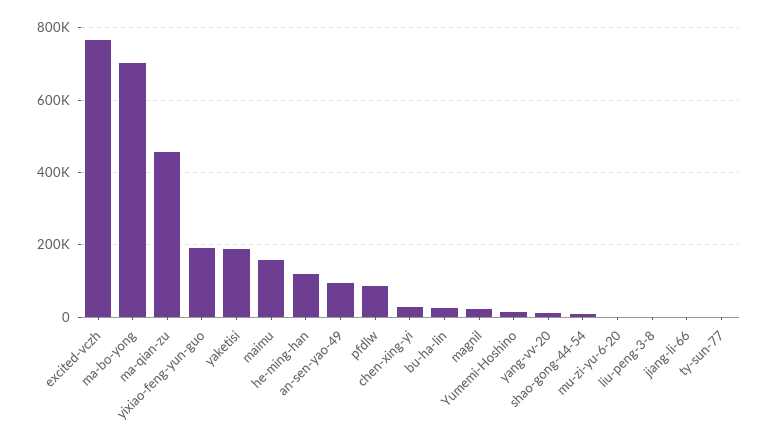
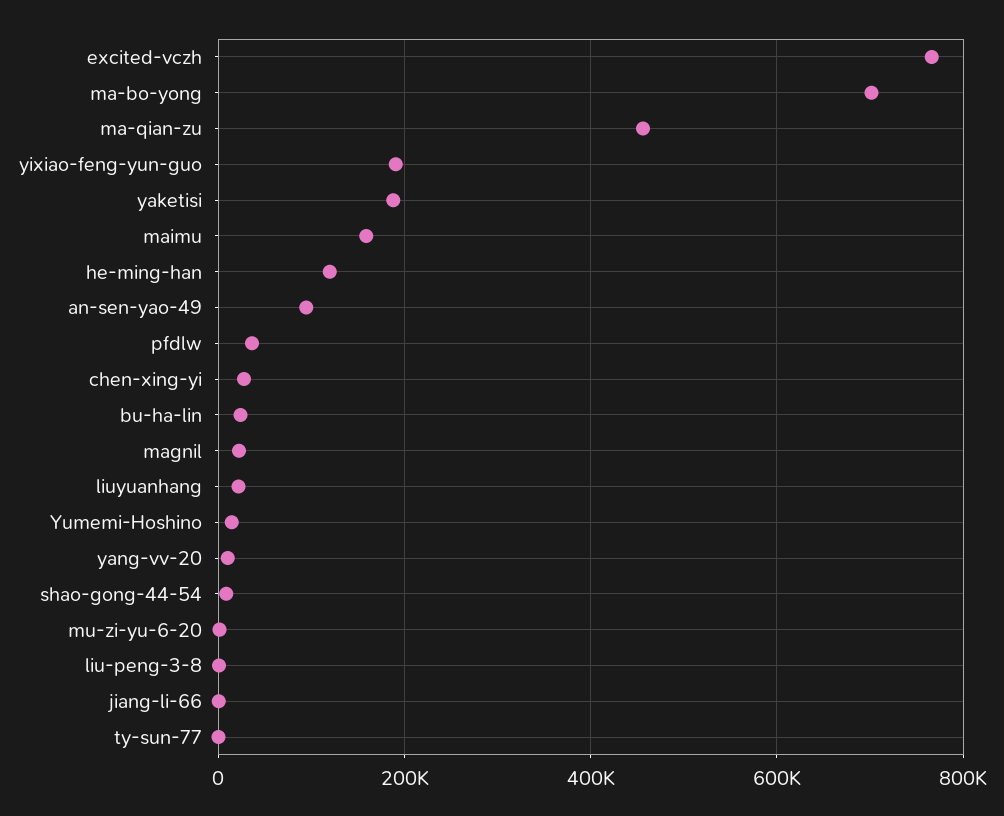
  {
    "excited-vczh": 760000,
    "ma-bo-yong": 700000,
    "ma-qian-zu": 460000,
    "yixiao-feng-yun-guo": 200000,
    "yaketisi": 180000,
    "maimu": 160000,
    "he-ming-han": 120000,
    "an-sen-yao-49": 100000,
-   "pfdlw": 80000,
+   "pfdlw": 40000,
    "chen-xing-yi": 20000,
    "bu-ha-lin": 20000,
    "magnil": 20000,
    "Yumemi-Hoshino": 20000,
    "yang-vv-20": 0,
    "shao-gong-44-54": 0,
    "mu-zi-yu-6-20": 0,
    "liu-peng-3-8": 0,
    "jiang-li-66": 0,
-   "ty-sun-77": 0
+   "ty-sun-77": 0,
+   "liuyuanhang": 20000
  }

